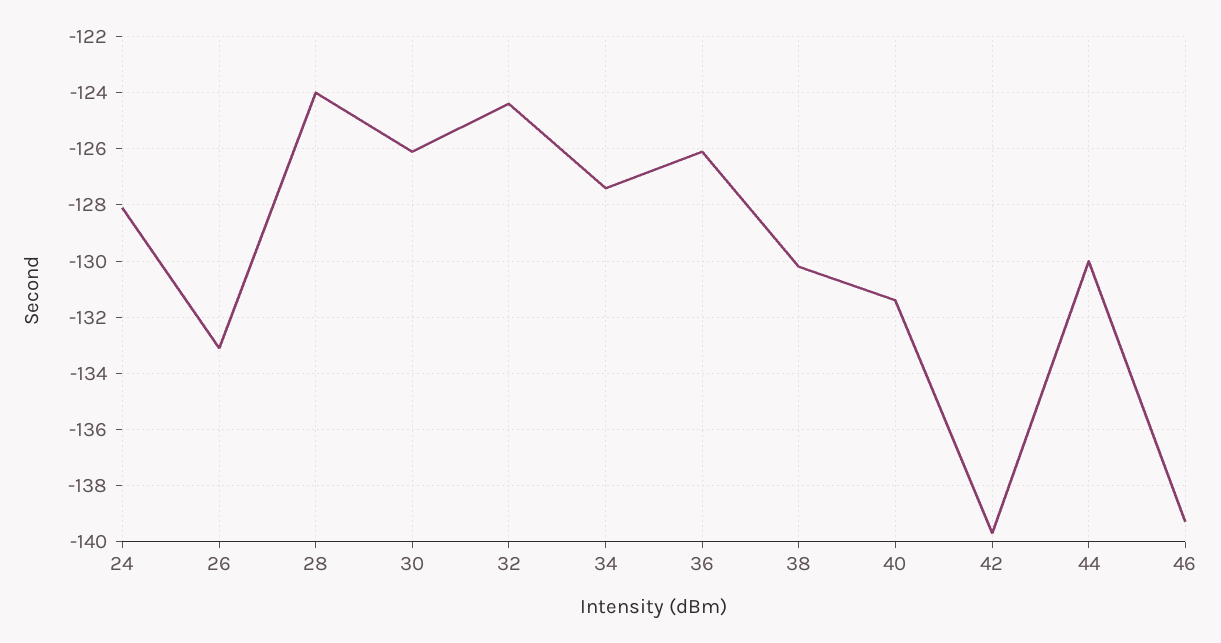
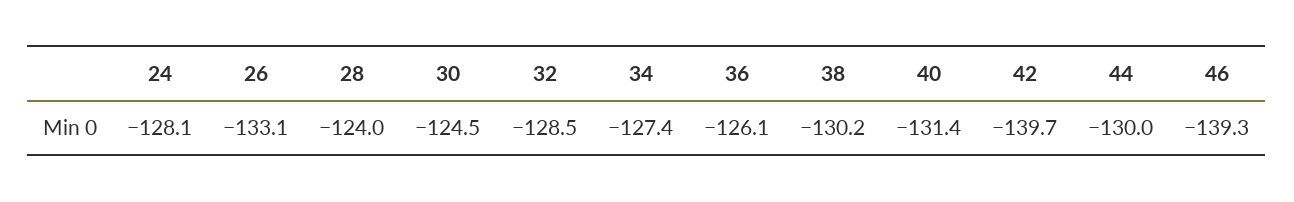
  {
    "24": -128.1,
    "26": -133.1,
    "28": -124,
-   "30": -126,
+   "30": -124.5,
-   "32": -124.5,
+   "32": -128.5,
    "34": -127.4,
    "36": -126.1,
    "38": -130.2,
    "40": -131.4,
    "42": -139.7,
    "44": -130,
    "46": -139.3
  }

